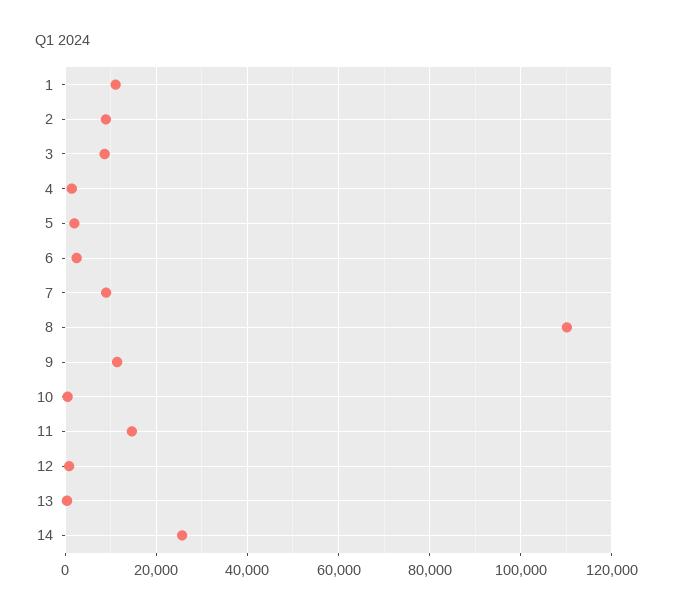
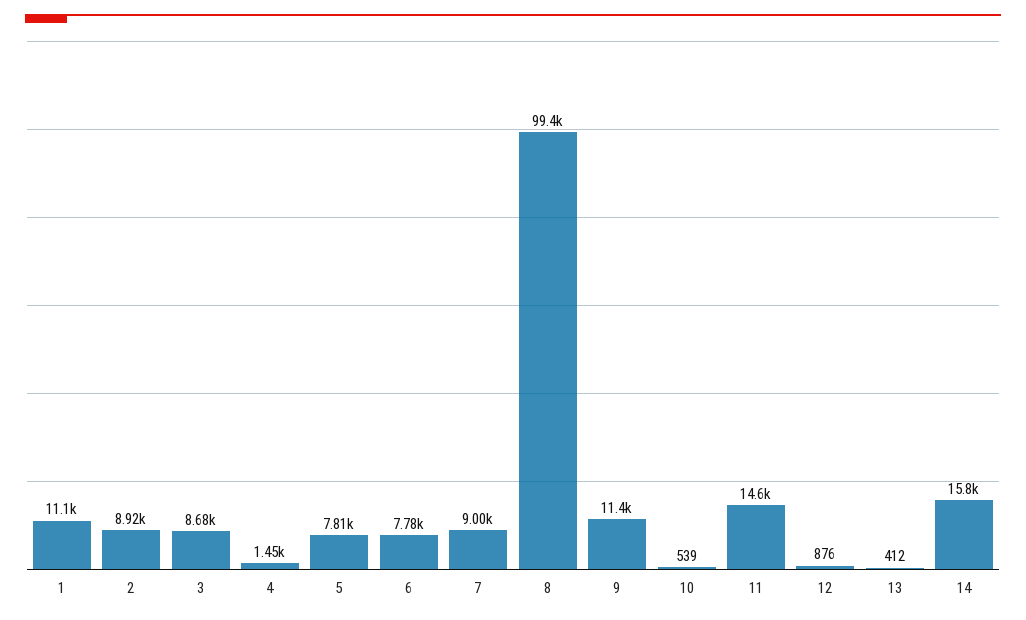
  {
    "1": 11100,
    "2": 8920,
    "3": 8680,
    "4": 1450,
-   "5": 2000,
+   "5": 7810,
-   "6": 2000,
+   "6": 7780,
    "7": 9000,
-   "8": 110000,
+   "8": 99400,
    "9": 11400,
    "10": 539,
    "11": 14600,
    "12": 876,
    "13": 412,
-   "14": 26000
+   "14": 15800
  }

